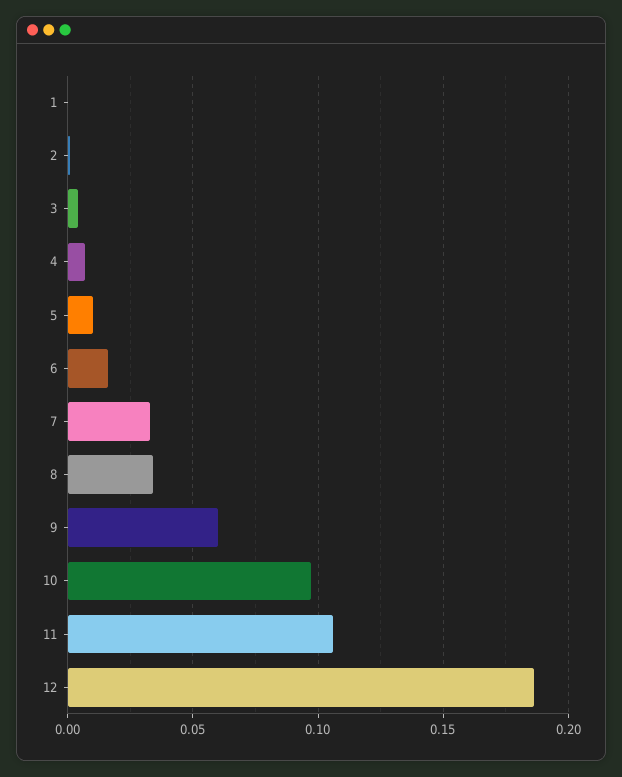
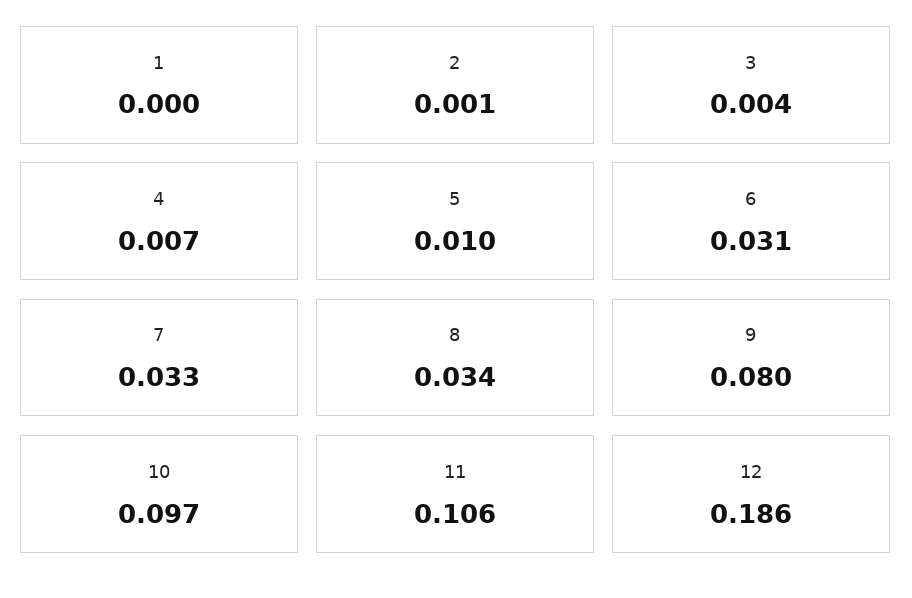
  {
    "1": 0,
    "2": 0.001,
    "3": 0.004,
    "4": 0.007,
    "5": 0.01,
-   "6": 0.015,
+   "6": 0.031,
    "7": 0.033,
    "8": 0.034,
-   "9": 0.06,
+   "9": 0.08,
    "10": 0.097,
    "11": 0.106,
    "12": 0.186
  }

